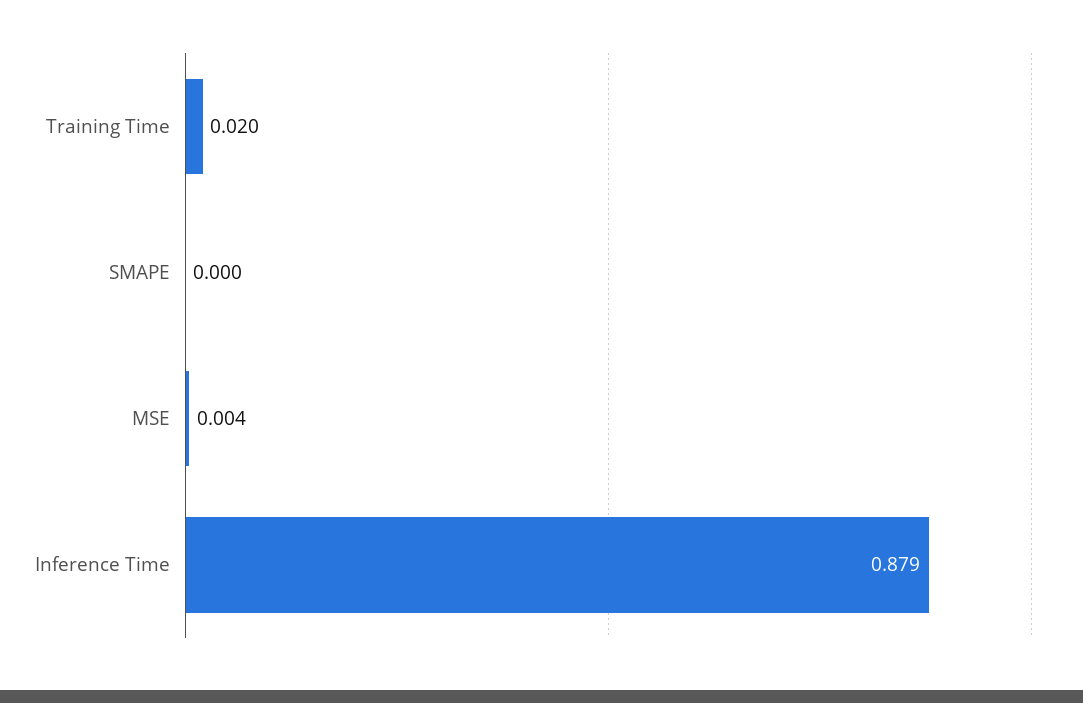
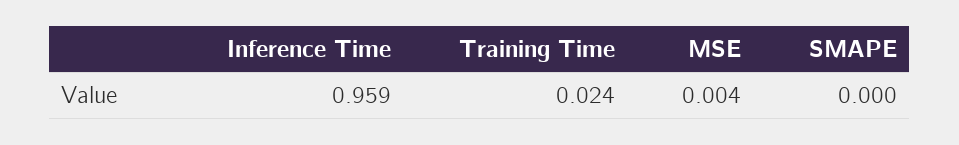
  {
-   "Training Time": 0.02,
+   "Training Time": 0.024,
    "SMAPE": 0,
    "MSE": 0.004,
-   "Inference Time": 0.879
+   "Inference Time": 0.959
  }

